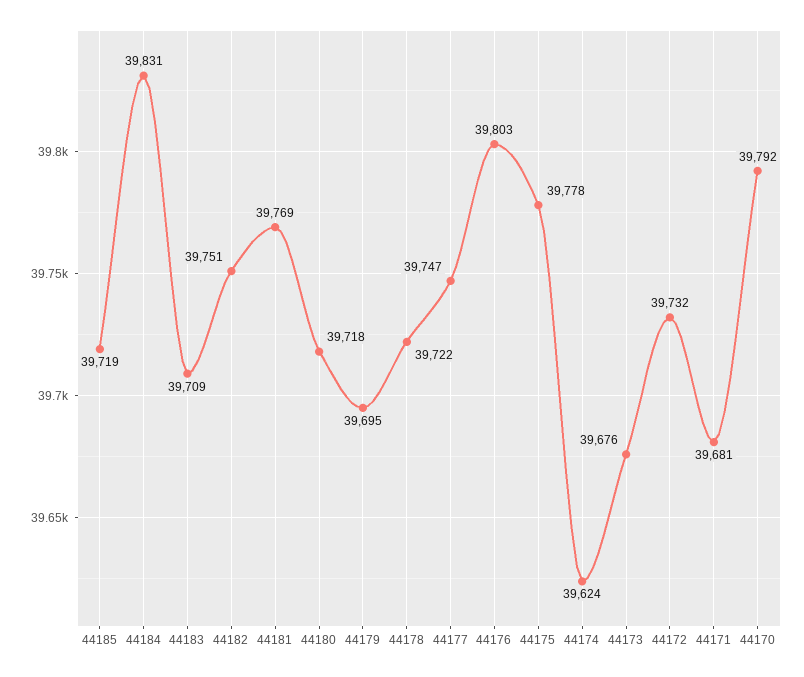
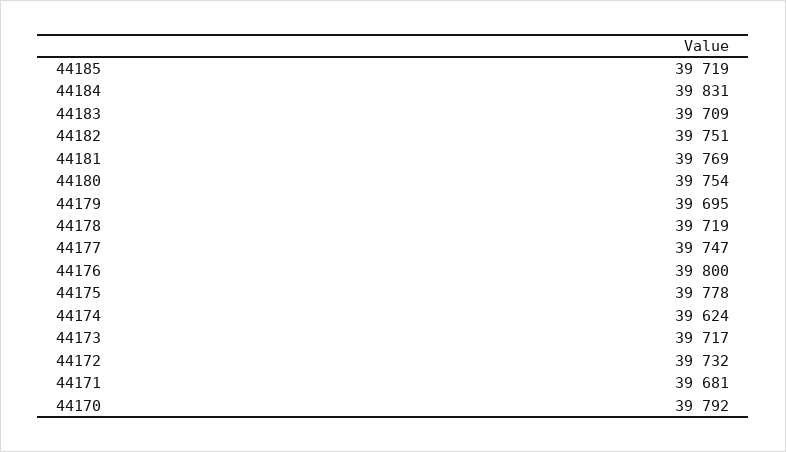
  {
    "44185": 39719,
    "44184": 39831,
    "44183": 39709,
    "44182": 39751,
    "44181": 39769,
-   "44180": 39718,
+   "44180": 39754,
    "44179": 39695,
-   "44178": 39722,
+   "44178": 39719,
    "44177": 39747,
-   "44176": 39803,
+   "44176": 39800,
    "44175": 39778,
    "44174": 39624,
-   "44173": 39676,
+   "44173": 39717,
    "44172": 39732,
    "44171": 39681,
    "44170": 39792
  }

